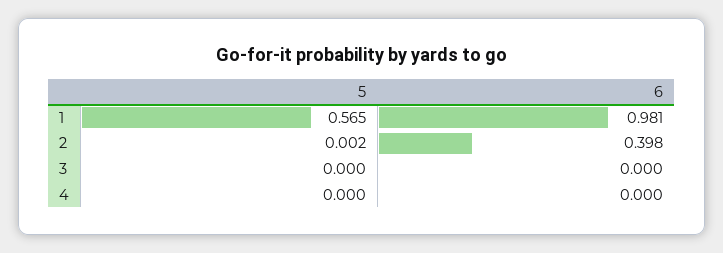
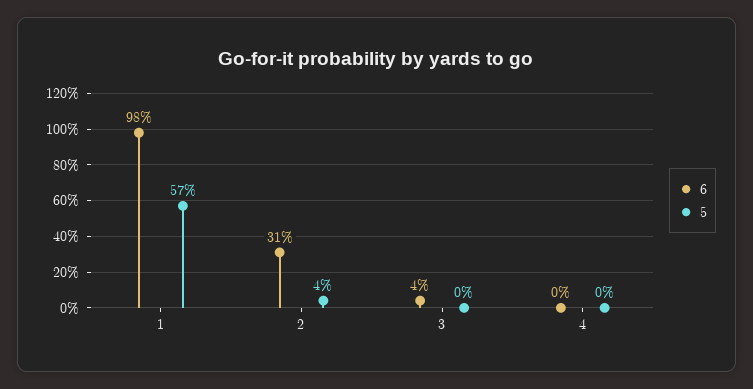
  {
    "5": {
      "1": 0.565,
-     "2": 0.002,
+     "2": 0.04,
      "3": 0,
      "4": 0
    },
    "6": {
      "1": 0.981,
-     "2": 0.398,
+     "2": 0.31,
-     "3": 0,
+     "3": 0.04,
      "4": 0
    }
  }

